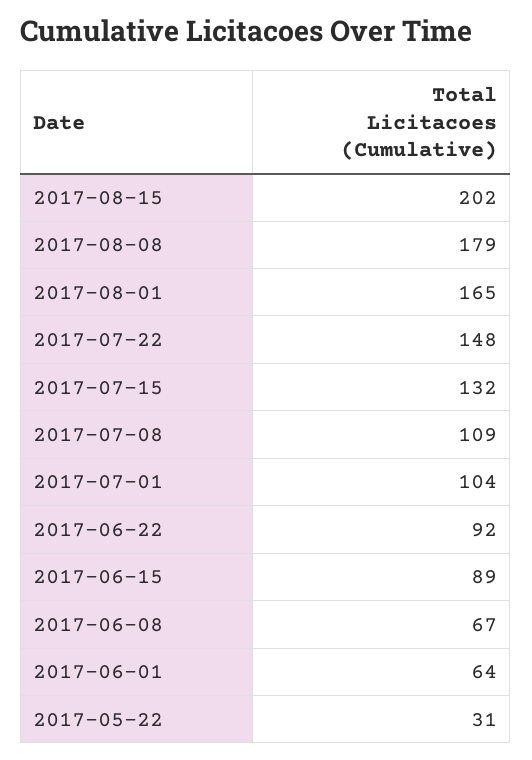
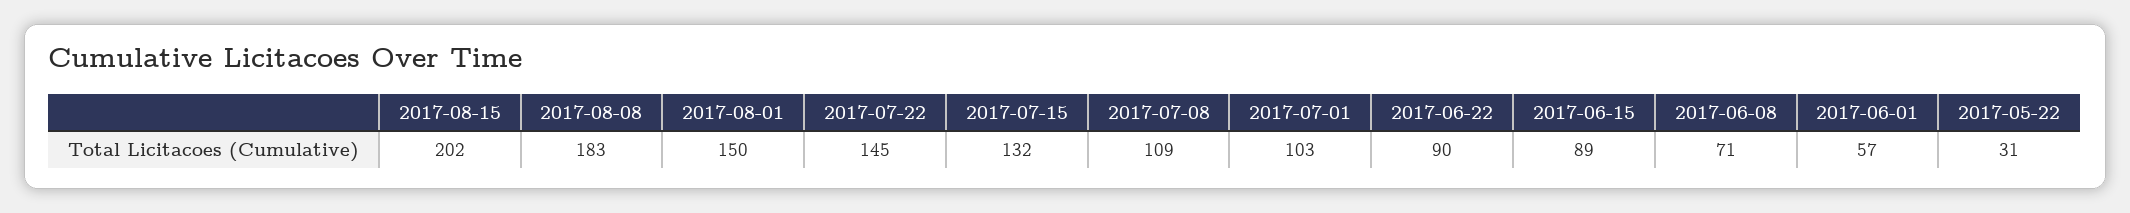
  {
    "2017-08-15": 202,
-   "2017-08-08": 179,
+   "2017-08-08": 183,
-   "2017-08-01": 165,
+   "2017-08-01": 150,
-   "2017-07-22": 148,
+   "2017-07-22": 145,
    "2017-07-15": 132,
    "2017-07-08": 109,
-   "2017-07-01": 104,
+   "2017-07-01": 103,
-   "2017-06-22": 92,
+   "2017-06-22": 90,
    "2017-06-15": 89,
-   "2017-06-08": 67,
+   "2017-06-08": 71,
-   "2017-06-01": 64,
+   "2017-06-01": 57,
    "2017-05-22": 31
  }

